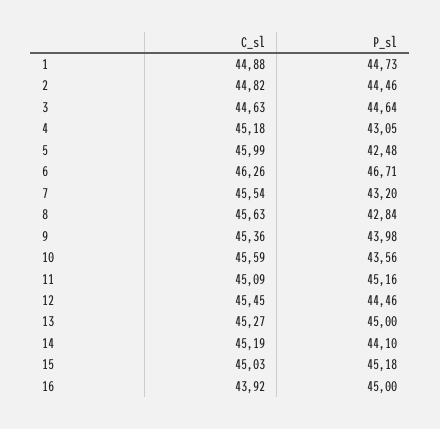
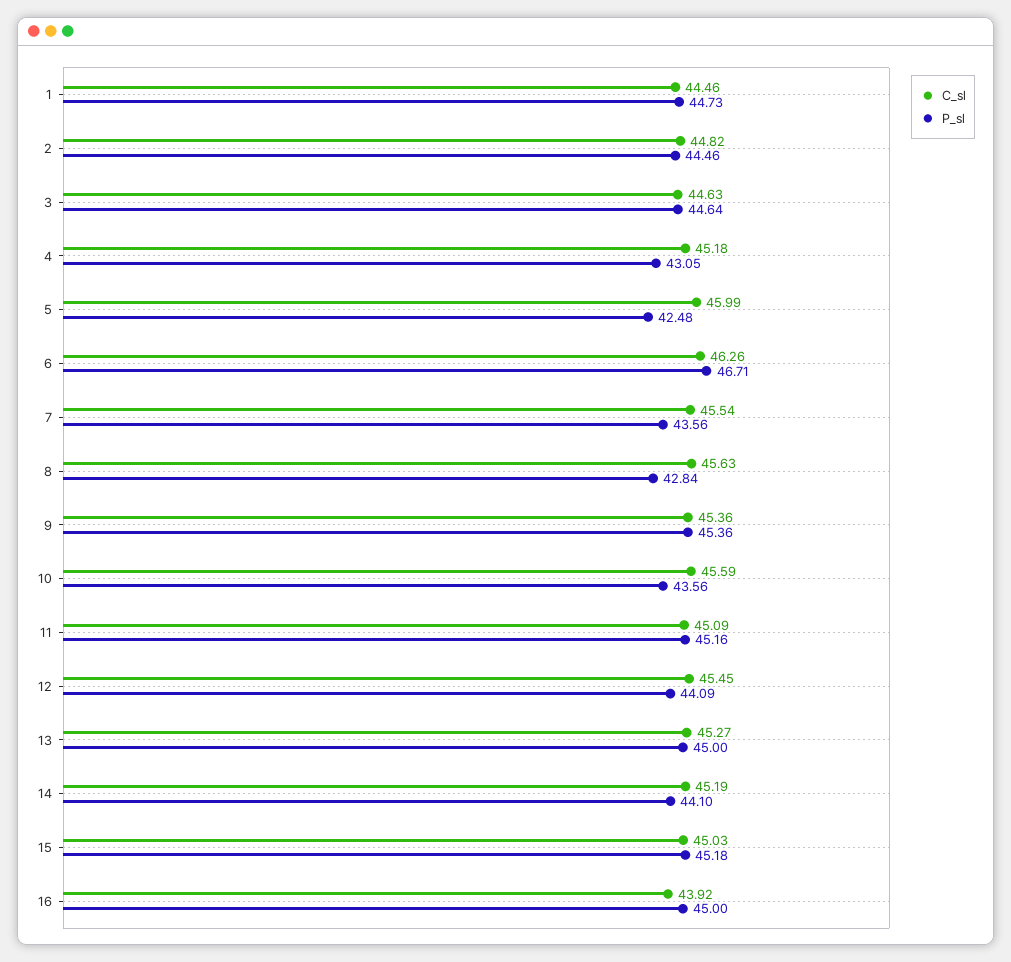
  {
    "C_sl": {
-     "1": 44.88,
+     "1": 44.46,
      "2": 44.82,
      "3": 44.63,
      "4": 45.18,
      "5": 45.99,
      "6": 46.26,
      "7": 45.54,
      "8": 45.63,
      "9": 45.36,
      "10": 45.59,
      "11": 45.09,
      "12": 45.45,
      "13": 45.27,
      "14": 45.19,
      "15": 45.03,
      "16": 43.92
    },
    "P_sl": {
      "1": 44.73,
      "2": 44.46,
      "3": 44.64,
      "4": 43.05,
      "5": 42.48,
      "6": 46.71,
-     "7": 43.2,
+     "7": 43.56,
      "8": 42.84,
-     "9": 43.98,
+     "9": 45.36,
      "10": 43.56,
      "11": 45.16,
-     "12": 44.46,
+     "12": 44.09,
      "13": 45,
      "14": 44.1,
      "15": 45.18,
      "16": 45
    }
  }

